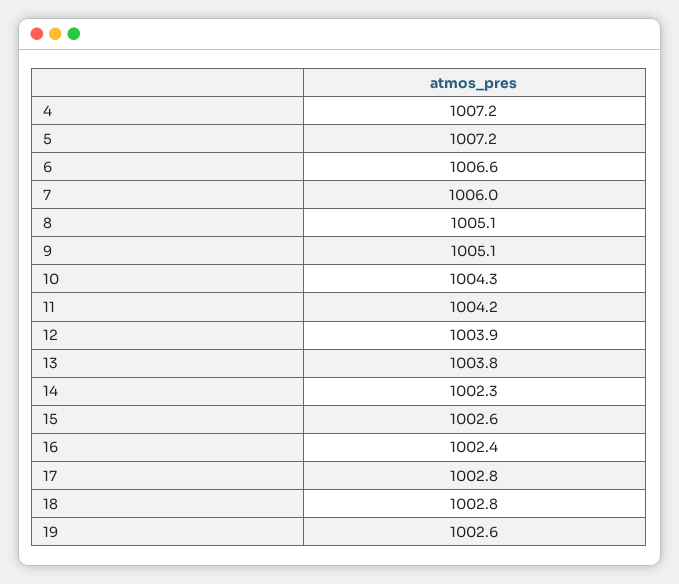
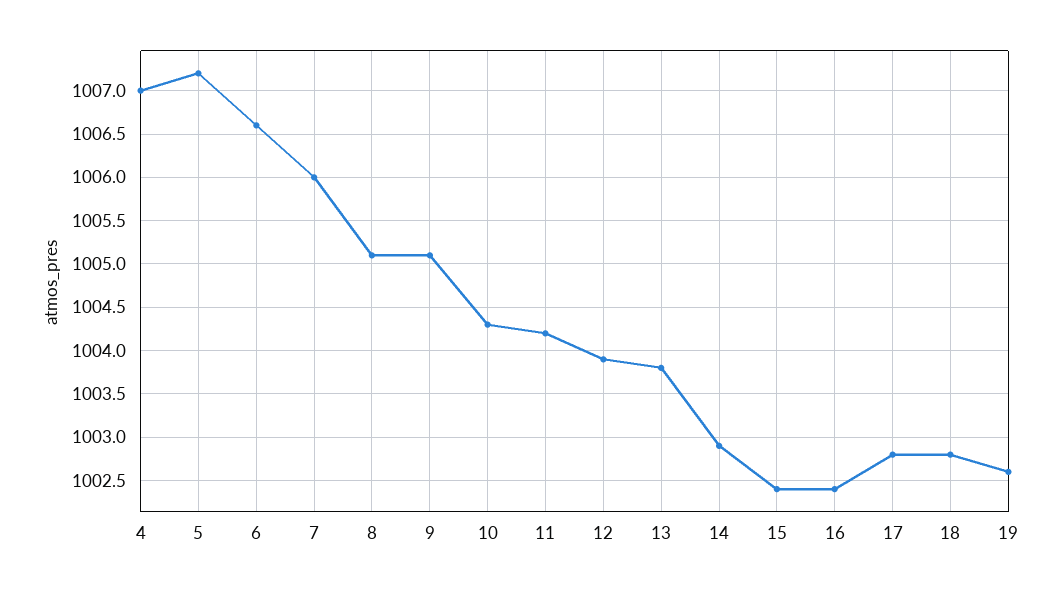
  {
-   "4": 1007.2,
+   "4": 1007,
    "5": 1007.2,
    "6": 1006.6,
    "7": 1006,
    "8": 1005.1,
    "9": 1005.1,
    "10": 1004.3,
    "11": 1004.2,
    "12": 1003.9,
    "13": 1003.8,
-   "14": 1002.3,
+   "14": 1002.9,
-   "15": 1002.6,
+   "15": 1002.4,
    "16": 1002.4,
    "17": 1002.8,
    "18": 1002.8,
    "19": 1002.6
  }

